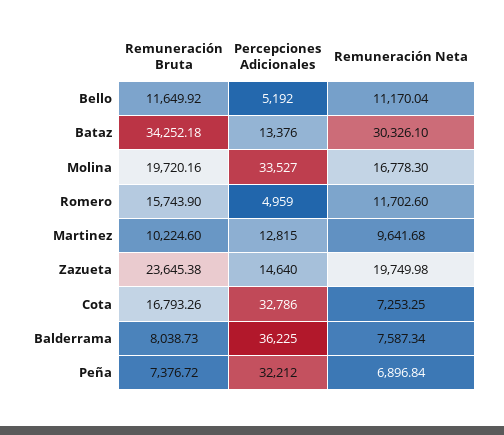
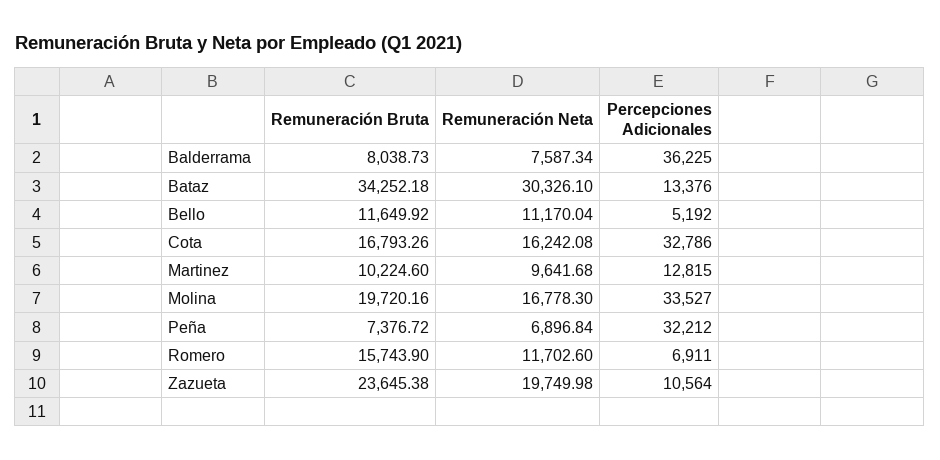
  {
    "Remuneración Bruta": {
      "Bello": 11649.92,
      "Bataz": 34252.18,
      "Molina": 19720.16,
      "Romero": 15743.9,
      "Martinez": 10224.6,
      "Zazueta": 23645.38,
      "Cota": 16793.26,
      "Balderrama": 8038.73,
      "Peña": 7376.72
    },
    "Percepciones Adicionales": {
      "Bello": 5192,
      "Bataz": 13376,
      "Molina": 33527,
-     "Romero": 4959,
+     "Romero": 6911,
      "Martinez": 12815,
-     "Zazueta": 14640,
+     "Zazueta": 10564,
      "Cota": 32786,
      "Balderrama": 36225,
      "Peña": 32212
    },
    "Remuneración Neta": {
      "Bello": 11170.04,
      "Bataz": 30326.1,
      "Molina": 16778.3,
      "Romero": 11702.6,
      "Martinez": 9641.68,
      "Zazueta": 19749.98,
-     "Cota": 7253.25,
+     "Cota": 16242.08,
      "Balderrama": 7587.34,
      "Peña": 6896.84
    }
  }

